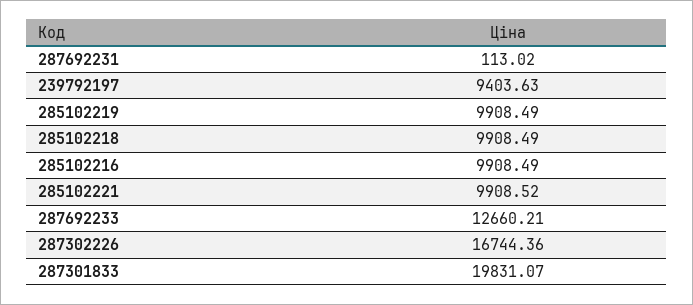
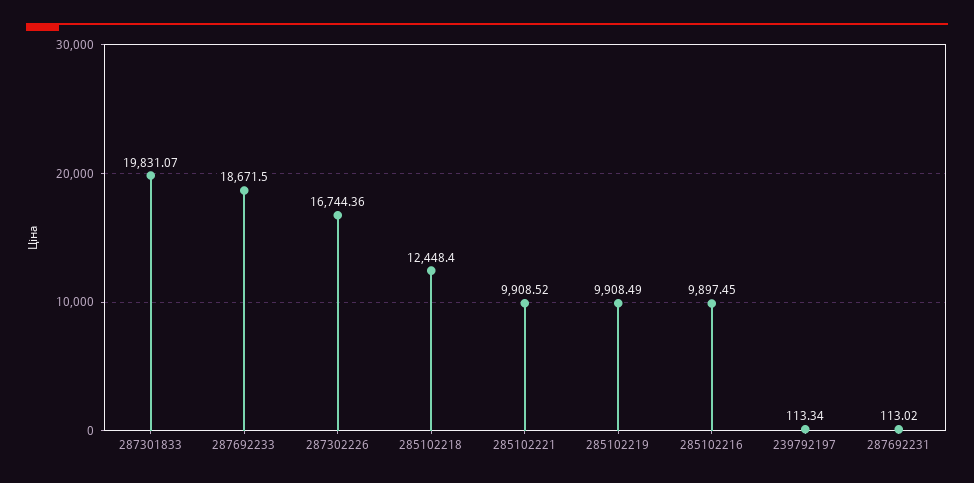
  {
    "287692231": 113.02,
-   "239792197": 9403.63,
+   "239792197": 113.34,
    "285102219": 9908.49,
-   "285102218": 9908.49,
+   "285102218": 12448.4,
-   "285102216": 9908.49,
+   "285102216": 9897.45,
    "285102221": 9908.52,
-   "287692233": 12660.21,
+   "287692233": 18671.5,
    "287302226": 16744.36,
    "287301833": 19831.07
  }

